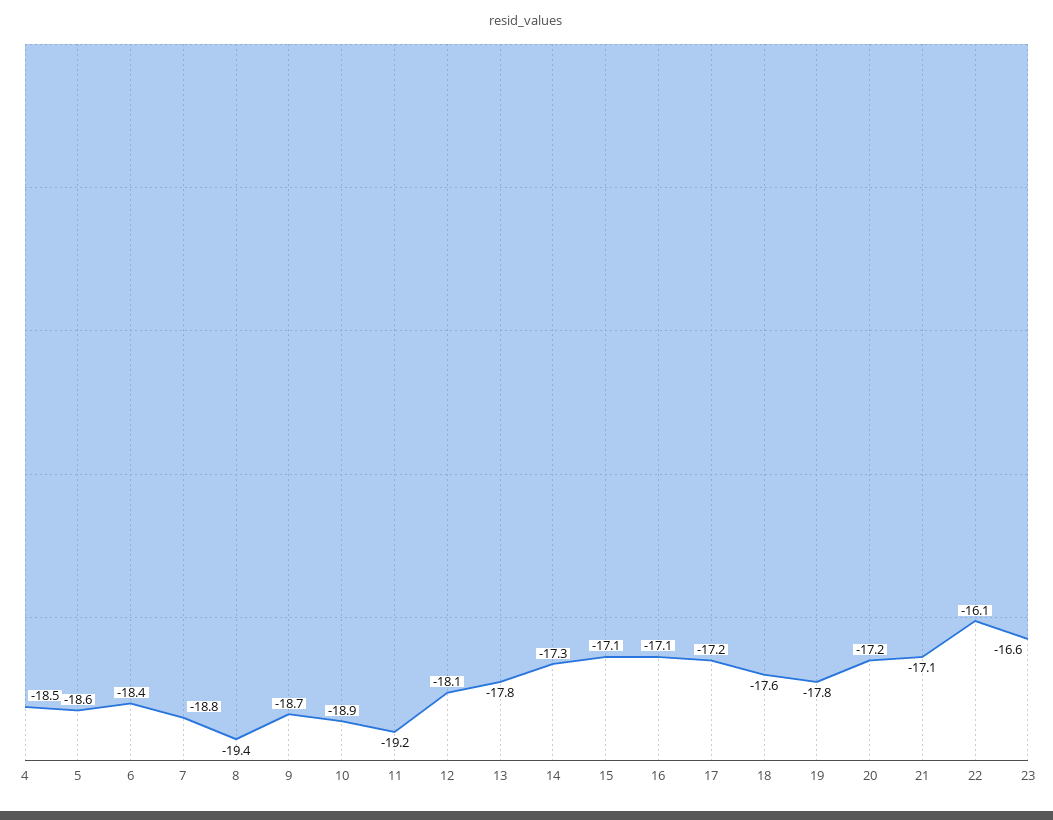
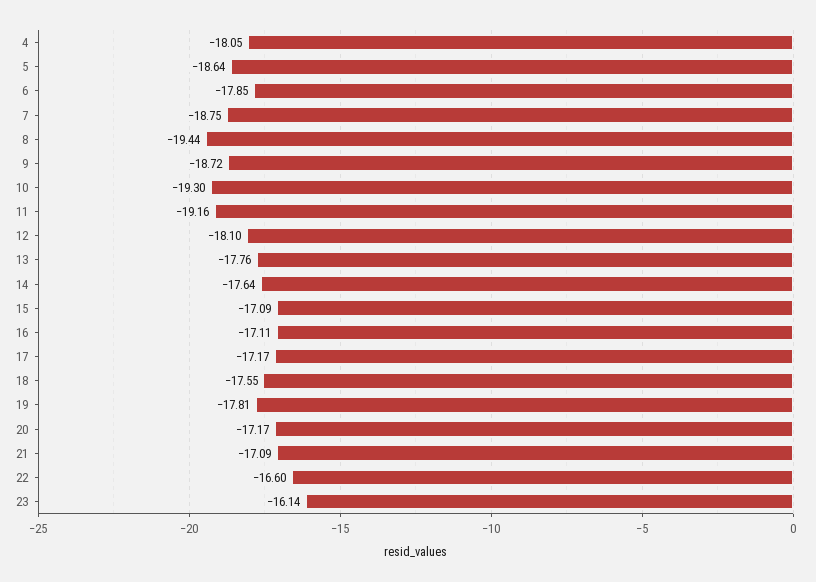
  {
-   "4": -18.5,
+   "4": -18.05,
    "5": -18.64,
-   "6": -18.4,
+   "6": -17.85,
    "7": -18.75,
    "8": -19.44,
    "9": -18.72,
-   "10": -18.9,
+   "10": -19.3,
    "11": -19.16,
    "12": -18.1,
    "13": -17.76,
-   "14": -17.3,
+   "14": -17.64,
    "15": -17.09,
    "16": -17.11,
    "17": -17.17,
    "18": -17.55,
    "19": -17.81,
    "20": -17.17,
    "21": -17.09,
-   "22": -16.1,
+   "22": -16.6,
-   "23": -16.6
+   "23": -16.14
  }

